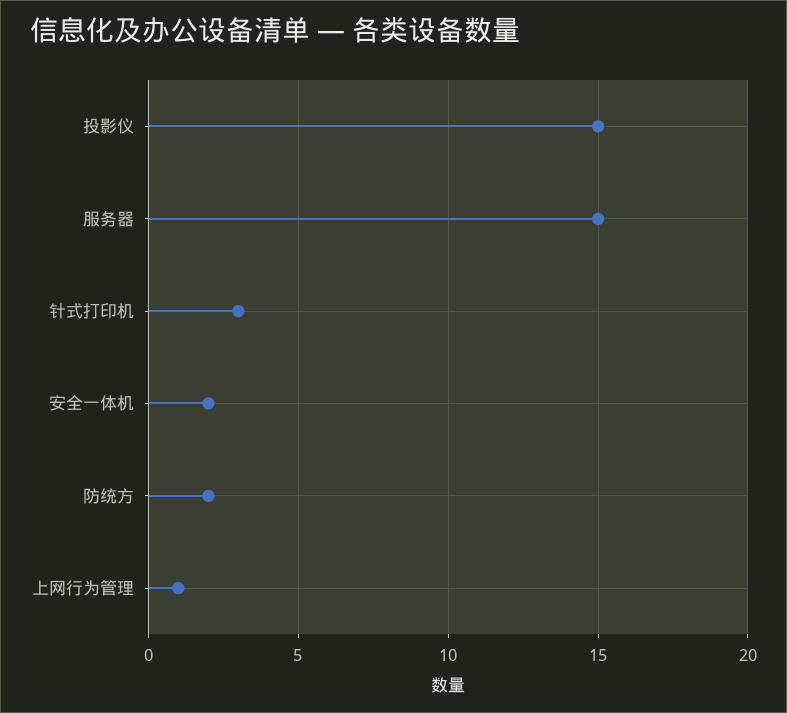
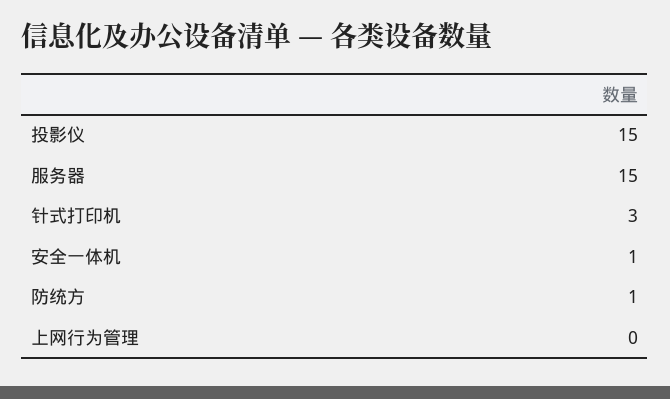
  {
    "投影仪": 15,
    "服务器": 15,
    "针式打印机": 3,
-   "安全一体机": 2,
+   "安全一体机": 1,
-   "防统方": 2,
+   "防统方": 1,
-   "上网行为管理": 1
+   "上网行为管理": 0
  }

